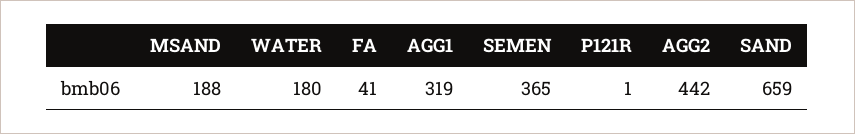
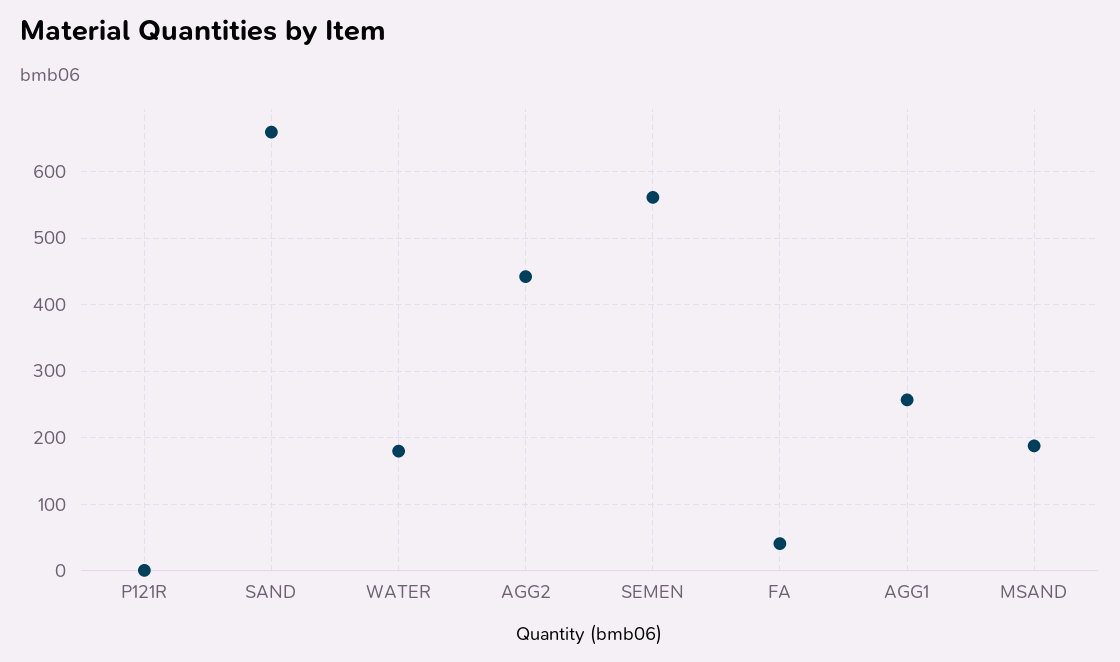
  {
    "MSAND": 188,
    "WATER": 180,
    "FA": 41,
-   "AGG1": 319,
+   "AGG1": 260,
-   "SEMEN": 365,
+   "SEMEN": 560,
    "P121R": 1,
    "AGG2": 442,
    "SAND": 659
  }

